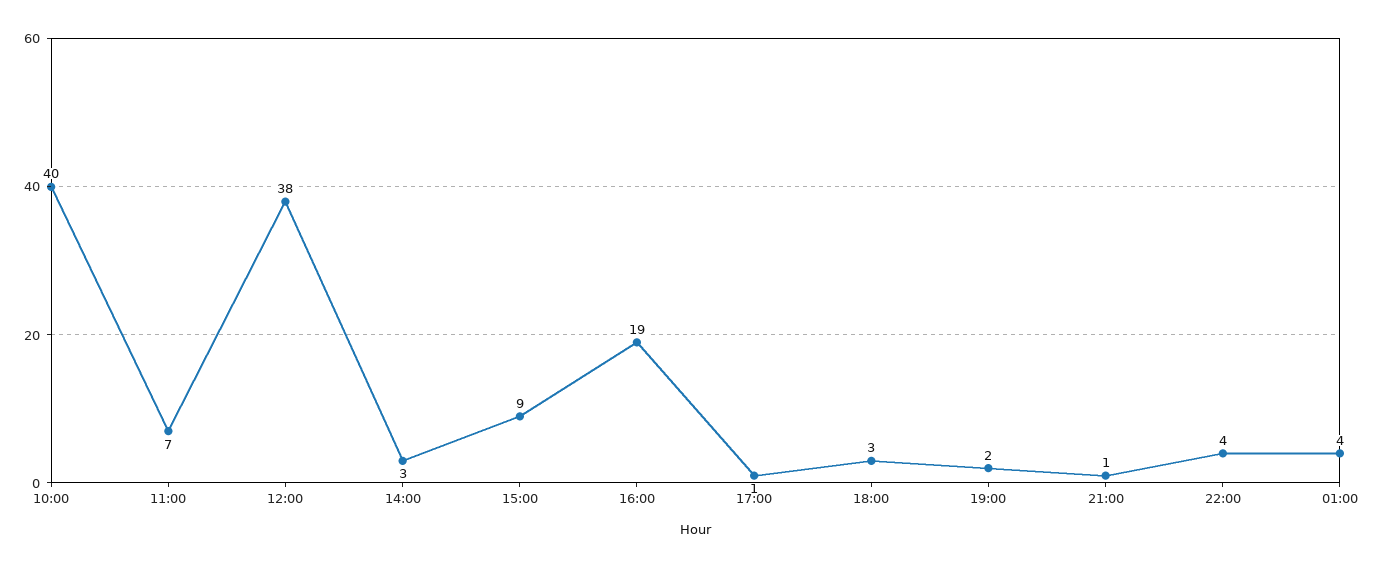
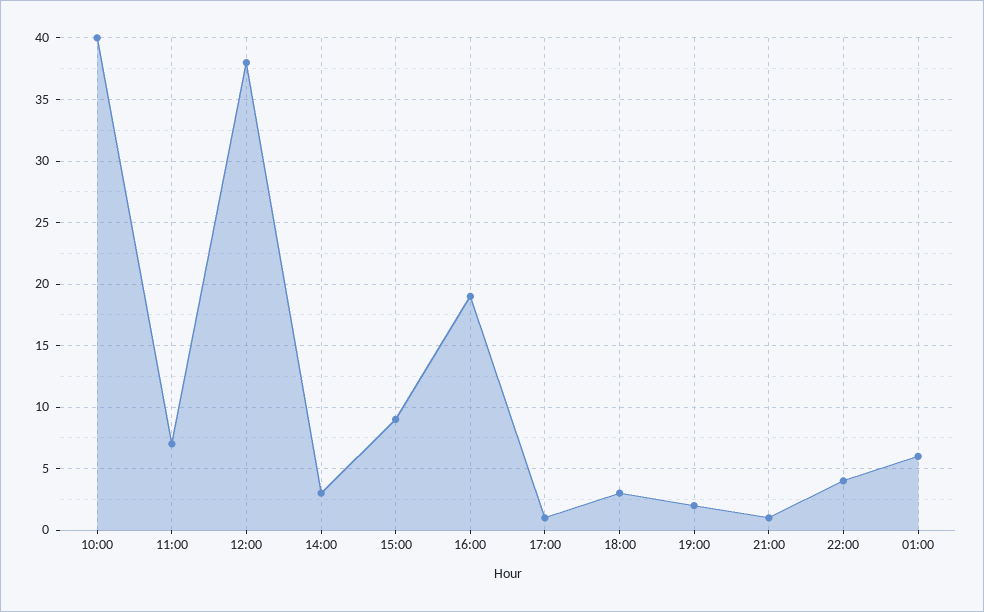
  {
    "10:00": 40,
    "11:00": 7,
    "12:00": 38,
    "14:00": 3,
    "15:00": 9,
    "16:00": 19,
    "17:00": 1,
    "18:00": 3,
    "19:00": 2,
    "21:00": 1,
    "22:00": 4,
-   "01:00": 4
+   "01:00": 6
  }

